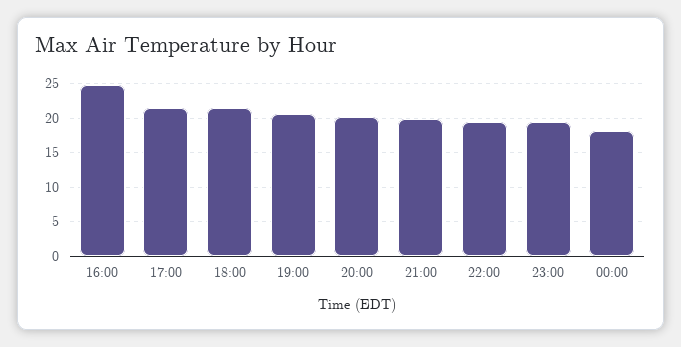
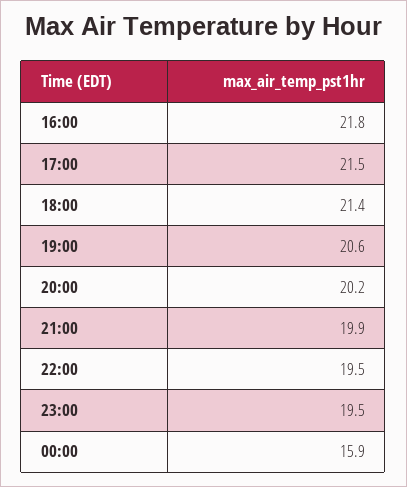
  {
-   "16:00": 25,
+   "16:00": 21.8,
    "17:00": 21.5,
    "18:00": 21.4,
    "19:00": 20.6,
    "20:00": 20.2,
    "21:00": 19.9,
    "22:00": 19.5,
    "23:00": 19.5,
-   "00:00": 18
+   "00:00": 15.9
  }

